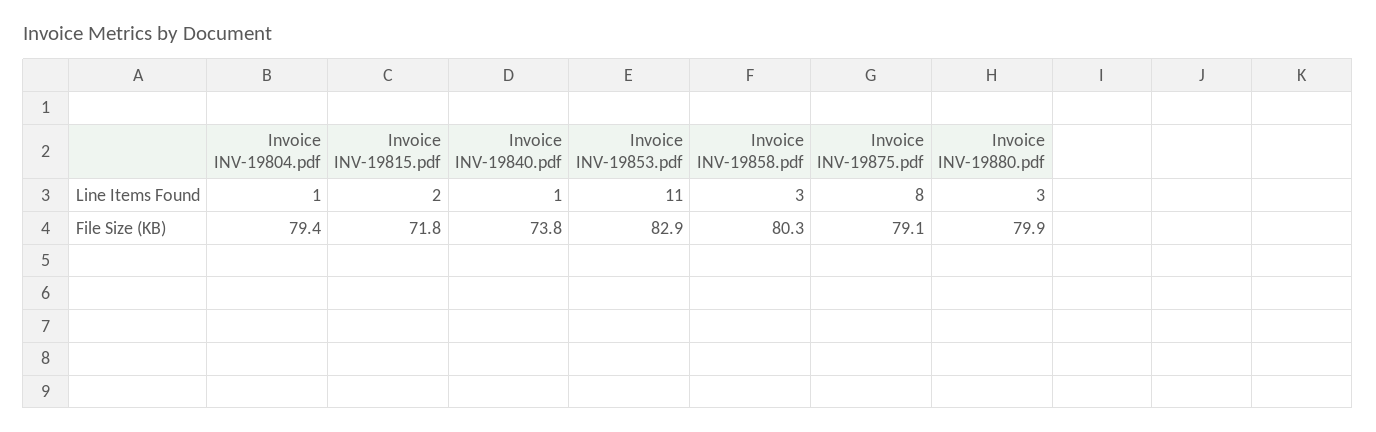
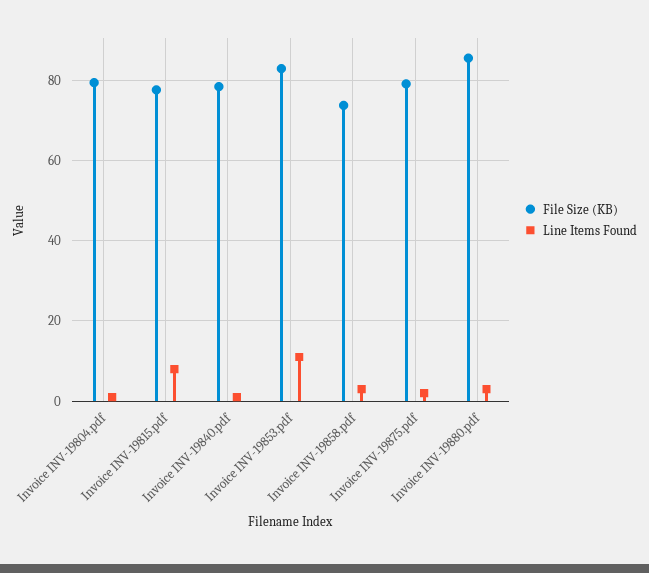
  {
    "Line Items Found": {
      "Invoice INV-19804.pdf": 1,
-     "Invoice INV-19815.pdf": 2,
+     "Invoice INV-19815.pdf": 8,
      "Invoice INV-19840.pdf": 1,
      "Invoice INV-19853.pdf": 11,
      "Invoice INV-19858.pdf": 3,
-     "Invoice INV-19875.pdf": 8,
+     "Invoice INV-19875.pdf": 2,
      "Invoice INV-19880.pdf": 3
    },
    "File Size (KB)": {
      "Invoice INV-19804.pdf": 79.4,
-     "Invoice INV-19815.pdf": 71.8,
+     "Invoice INV-19815.pdf": 78,
-     "Invoice INV-19840.pdf": 73.8,
+     "Invoice INV-19840.pdf": 78,
      "Invoice INV-19853.pdf": 82.9,
-     "Invoice INV-19858.pdf": 80.3,
+     "Invoice INV-19858.pdf": 74,
      "Invoice INV-19875.pdf": 79.1,
-     "Invoice INV-19880.pdf": 79.9
+     "Invoice INV-19880.pdf": 86
    }
  }

